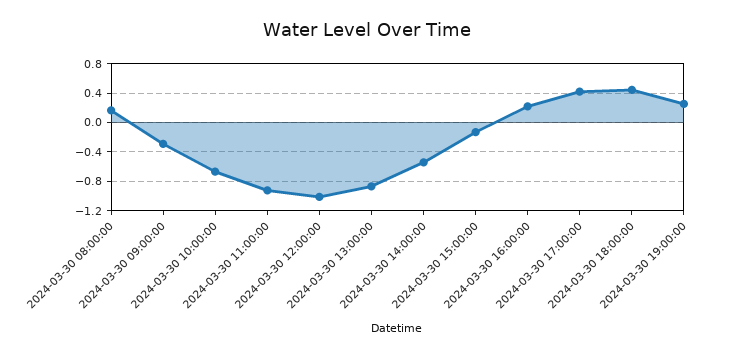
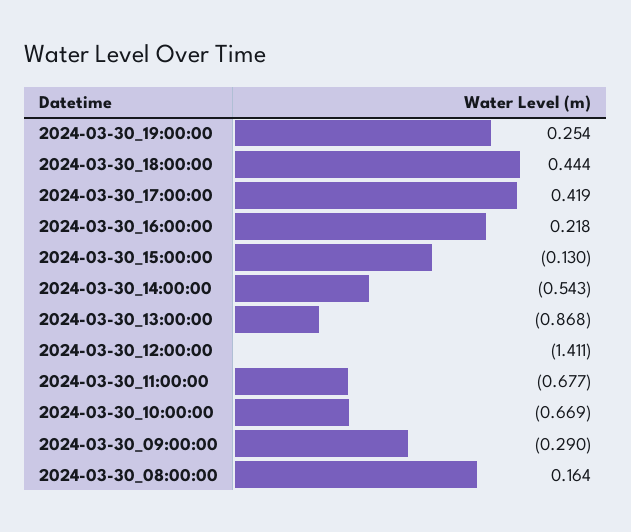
  {
    "2024-03-30 08:00:00": 0.164,
    "2024-03-30 09:00:00": -0.29,
    "2024-03-30 10:00:00": -0.669,
-   "2024-03-30 11:00:00": -0.9,
+   "2024-03-30 11:00:00": -0.677,
-   "2024-03-30 12:00:00": -1,
+   "2024-03-30 12:00:00": -1.411,
    "2024-03-30 13:00:00": -0.868,
    "2024-03-30 14:00:00": -0.543,
    "2024-03-30 15:00:00": -0.13,
    "2024-03-30 16:00:00": 0.218,
    "2024-03-30 17:00:00": 0.419,
    "2024-03-30 18:00:00": 0.444,
    "2024-03-30 19:00:00": 0.254
  }

